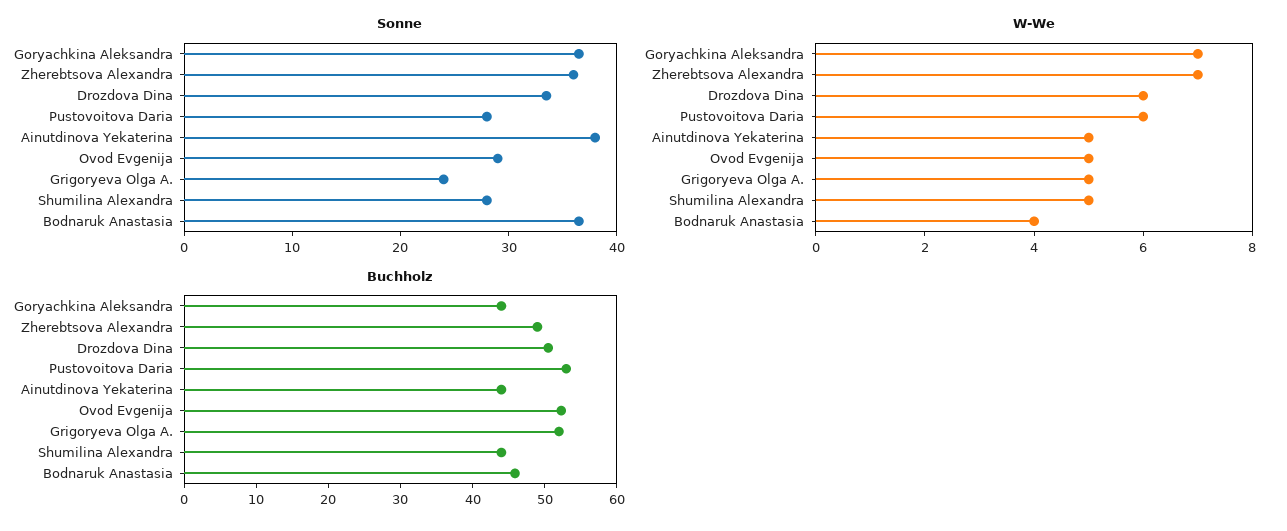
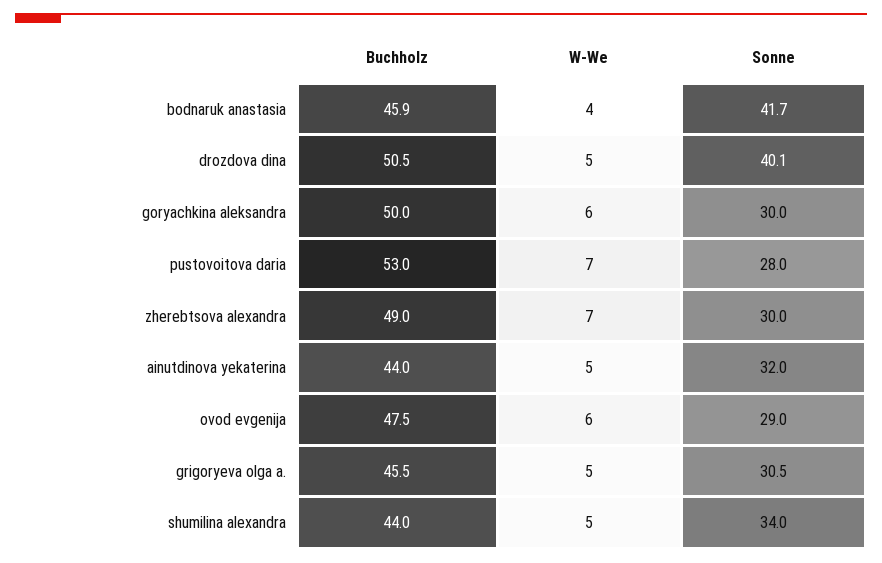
  {
    "Sonne": {
-     "Goryachkina Aleksandra": 36,
+     "Goryachkina Aleksandra": 30,
-     "Zherebtsova Alexandra": 36,
+     "Zherebtsova Alexandra": 30,
-     "Drozdova Dina": 34,
+     "Drozdova Dina": 40.1,
      "Pustovoitova Daria": 28,
-     "Ainutdinova Yekaterina": 38,
+     "Ainutdinova Yekaterina": 32,
      "Ovod Evgenija": 29,
-     "Grigoryeva Olga A.": 24,
+     "Grigoryeva Olga A.": 30.5,
-     "Shumilina Alexandra": 28,
+     "Shumilina Alexandra": 34,
-     "Bodnaruk Anastasia": 36
+     "Bodnaruk Anastasia": 41.7
    },
    "W-We": {
-     "Goryachkina Aleksandra": 7,
+     "Goryachkina Aleksandra": 6,
      "Zherebtsova Alexandra": 7,
-     "Drozdova Dina": 6,
+     "Drozdova Dina": 5,
-     "Pustovoitova Daria": 6,
+     "Pustovoitova Daria": 7,
      "Ainutdinova Yekaterina": 5,
-     "Ovod Evgenija": 5,
+     "Ovod Evgenija": 6,
      "Grigoryeva Olga A.": 5,
      "Shumilina Alexandra": 5,
      "Bodnaruk Anastasia": 4
    },
    "Buchholz": {
-     "Goryachkina Aleksandra": 44,
+     "Goryachkina Aleksandra": 50,
      "Zherebtsova Alexandra": 49,
      "Drozdova Dina": 50.5,
      "Pustovoitova Daria": 53,
      "Ainutdinova Yekaterina": 44,
-     "Ovod Evgenija": 52,
+     "Ovod Evgenija": 47.5,
-     "Grigoryeva Olga A.": 52,
+     "Grigoryeva Olga A.": 45.5,
      "Shumilina Alexandra": 44,
      "Bodnaruk Anastasia": 45.9
    }
  }

